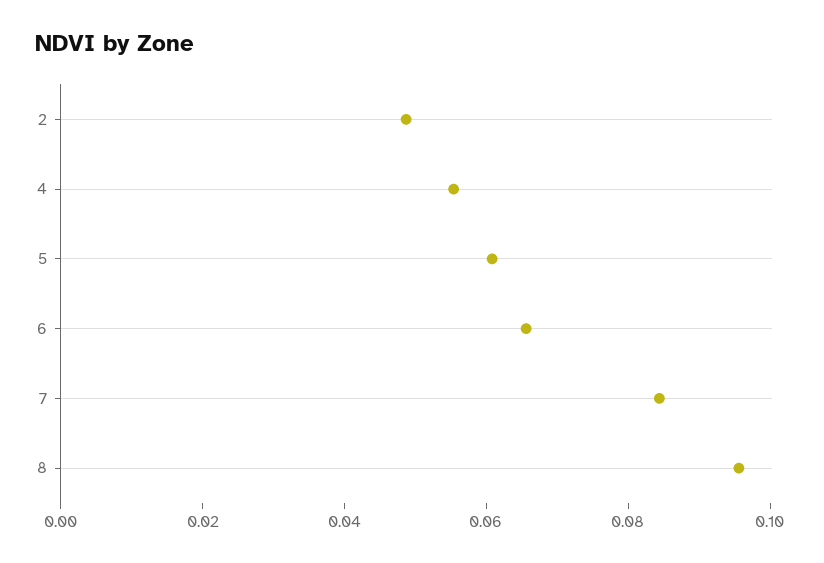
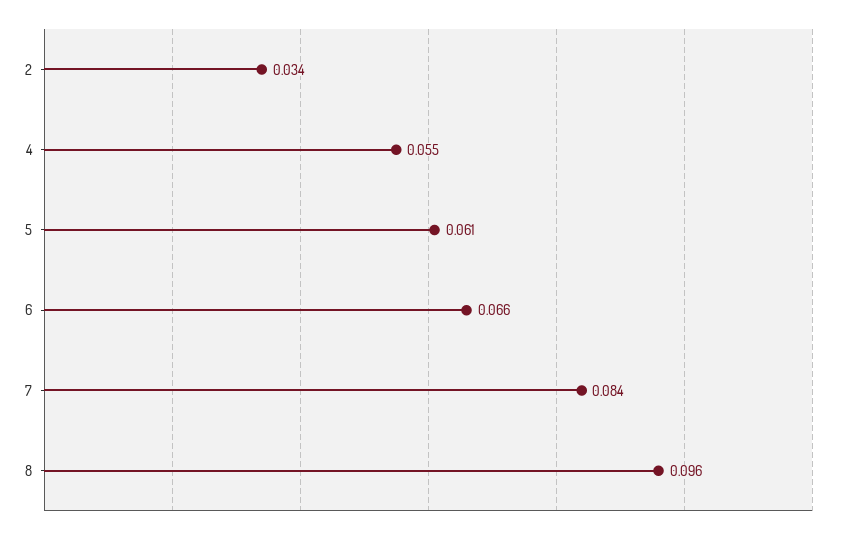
  {
-   "2": 0.05,
+   "2": 0.034,
    "4": 0.055,
    "5": 0.061,
    "6": 0.066,
    "7": 0.084,
    "8": 0.096
  }

